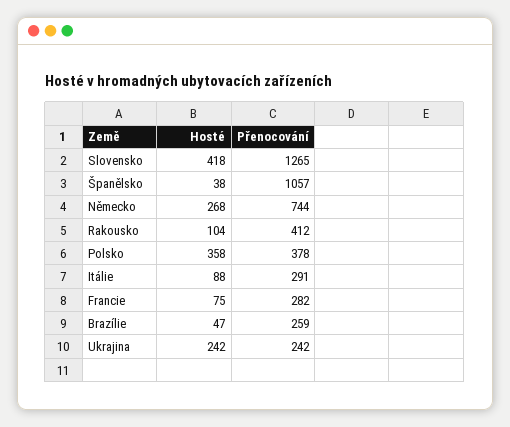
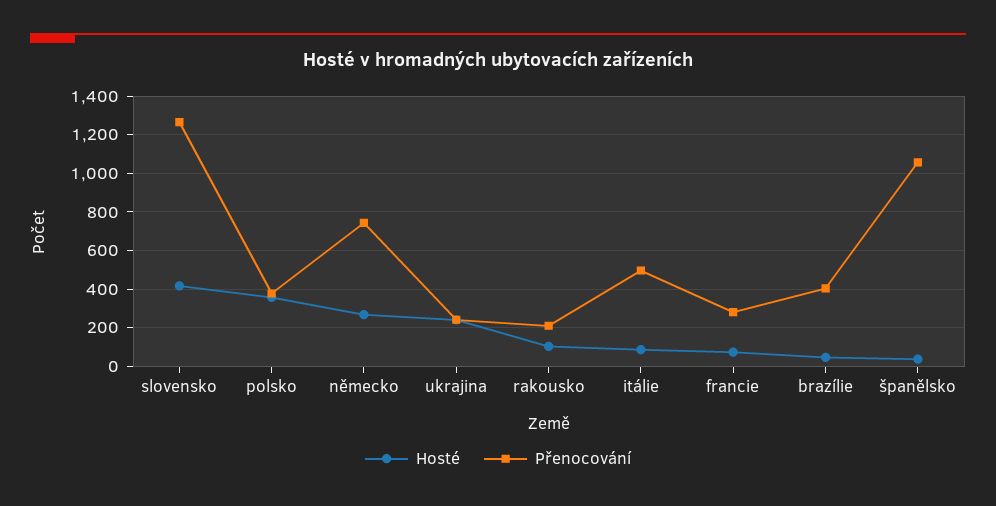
  {
    "Hosté": {
      "Slovensko": 418,
      "Španělsko": 38,
      "Německo": 268,
      "Rakousko": 104,
      "Polsko": 358,
      "Itálie": 88,
      "Francie": 75,
      "Brazílie": 47,
      "Ukrajina": 242
    },
    "Přenocování": {
      "Slovensko": 1265,
      "Španělsko": 1057,
      "Německo": 744,
-     "Rakousko": 412,
+     "Rakousko": 200,
      "Polsko": 378,
-     "Itálie": 291,
+     "Itálie": 500,
      "Francie": 282,
-     "Brazílie": 259,
+     "Brazílie": 400,
      "Ukrajina": 242
    }
  }

